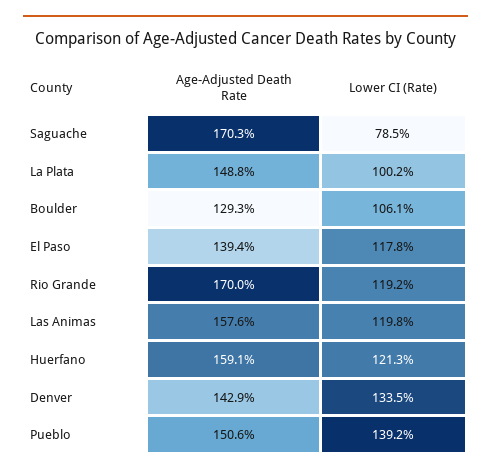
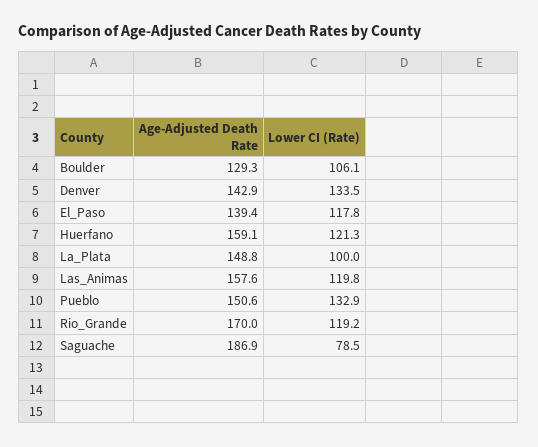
  {
    "Age-Adjusted Death Rate": {
-     "Saguache": 170.3,
+     "Saguache": 186.9,
      "La Plata": 148.8,
      "Boulder": 129.3,
      "El Paso": 139.4,
      "Rio Grande": 170,
      "Las Animas": 157.6,
      "Huerfano": 159.1,
      "Denver": 142.9,
      "Pueblo": 150.6
    },
    "Lower CI (Rate)": {
      "Saguache": 78.5,
-     "La Plata": 100.2,
+     "La Plata": 100,
      "Boulder": 106.1,
      "El Paso": 117.8,
      "Rio Grande": 119.2,
      "Las Animas": 119.8,
      "Huerfano": 121.3,
      "Denver": 133.5,
-     "Pueblo": 139.2
+     "Pueblo": 132.9
    }
  }

